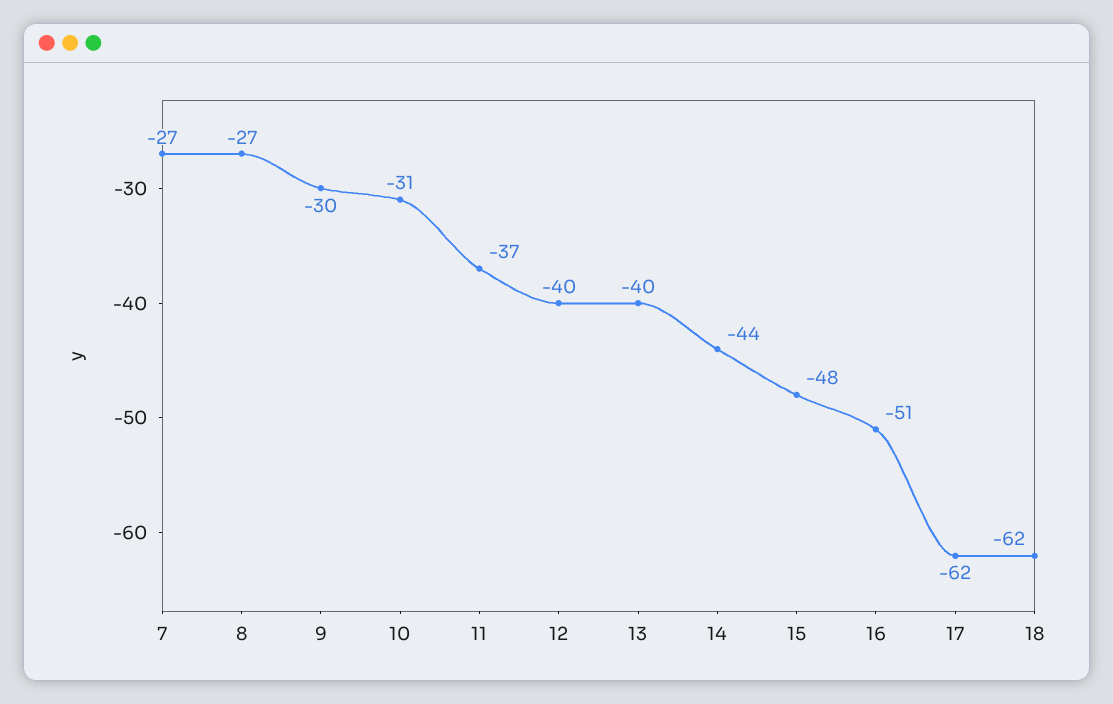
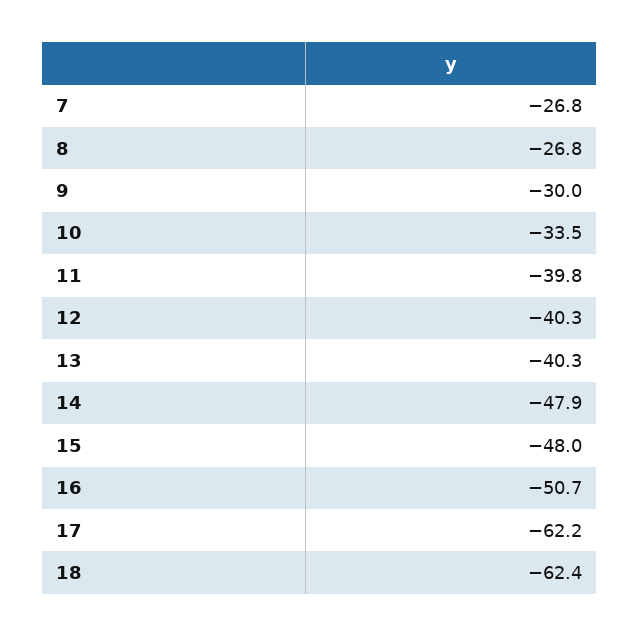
  {
    "7": -26.8,
    "8": -26.8,
    "9": -30,
-   "10": -31,
+   "10": -33.5,
-   "11": -37,
+   "11": -39.8,
    "12": -40.3,
    "13": -40.3,
-   "14": -44,
+   "14": -47.9,
    "15": -48,
    "16": -50.7,
    "17": -62.2,
    "18": -62.4
  }

